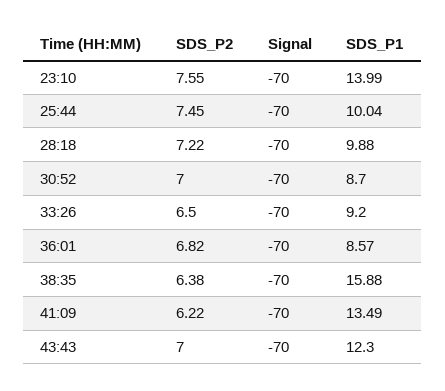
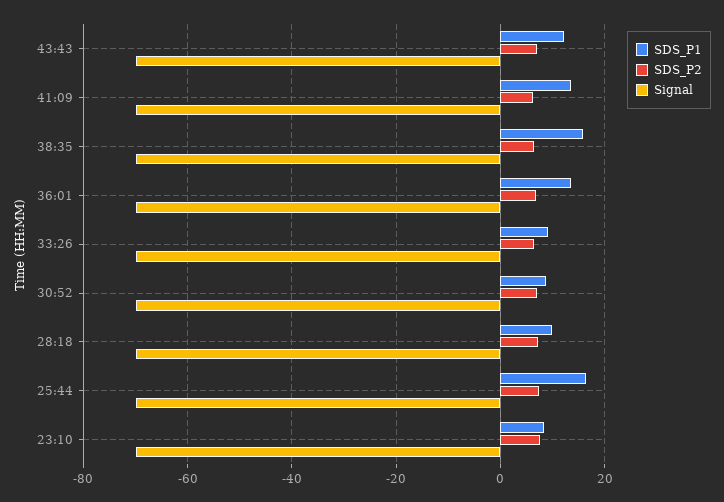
  {
    "SDS_P2": {
      "23:10": 7.55,
      "25:44": 7.45,
      "28:18": 7.22,
      "30:52": 7,
      "33:26": 6.5,
      "36:01": 6.82,
      "38:35": 6.38,
      "41:09": 6.22,
      "43:43": 7
    },
    "Signal": {
      "23:10": -70,
      "25:44": -70,
      "28:18": -70,
      "30:52": -70,
      "33:26": -70,
      "36:01": -70,
      "38:35": -70,
      "41:09": -70,
      "43:43": -70
    },
    "SDS_P1": {
-     "23:10": 13.99,
+     "23:10": 8,
-     "25:44": 10.04,
+     "25:44": 16,
      "28:18": 9.88,
      "30:52": 8.7,
      "33:26": 9.2,
-     "36:01": 8.57,
+     "36:01": 14,
      "38:35": 15.88,
      "41:09": 13.49,
      "43:43": 12.3
    }
  }

